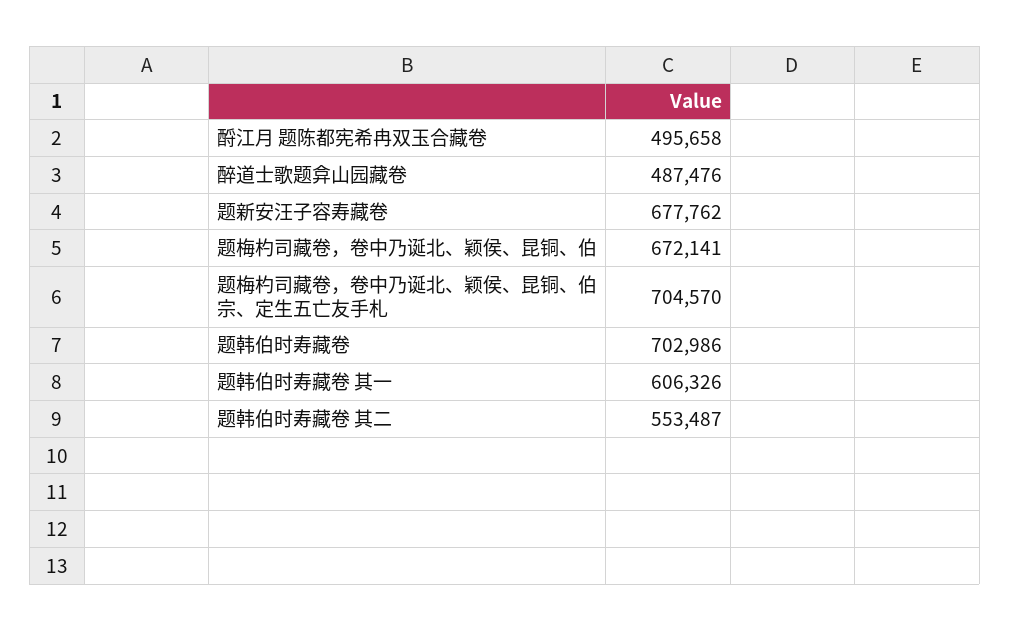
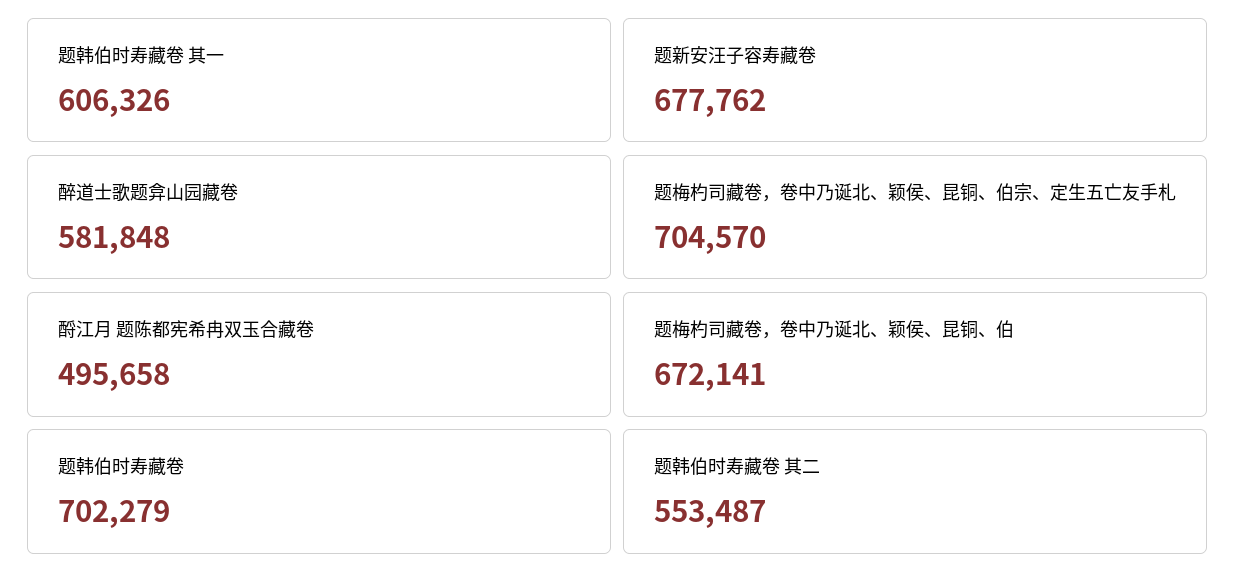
  {
    "酹江月 题陈都宪希冉双玉合藏卷": 495658,
-   "醉道士歌题弇山园藏卷": 487476,
+   "醉道士歌题弇山园藏卷": 581848,
    "题新安汪子容寿藏卷": 677762,
    "题梅杓司藏卷，卷中乃诞北、颖侯、昆铜、伯": 672141,
    "题梅杓司藏卷，卷中乃诞北、颖侯、昆铜、伯宗、定生五亡友手札": 704570,
-   "题韩伯时寿藏卷": 702986,
+   "题韩伯时寿藏卷": 702279,
    "题韩伯时寿藏卷 其一": 606326,
    "题韩伯时寿藏卷 其二": 553487
  }

